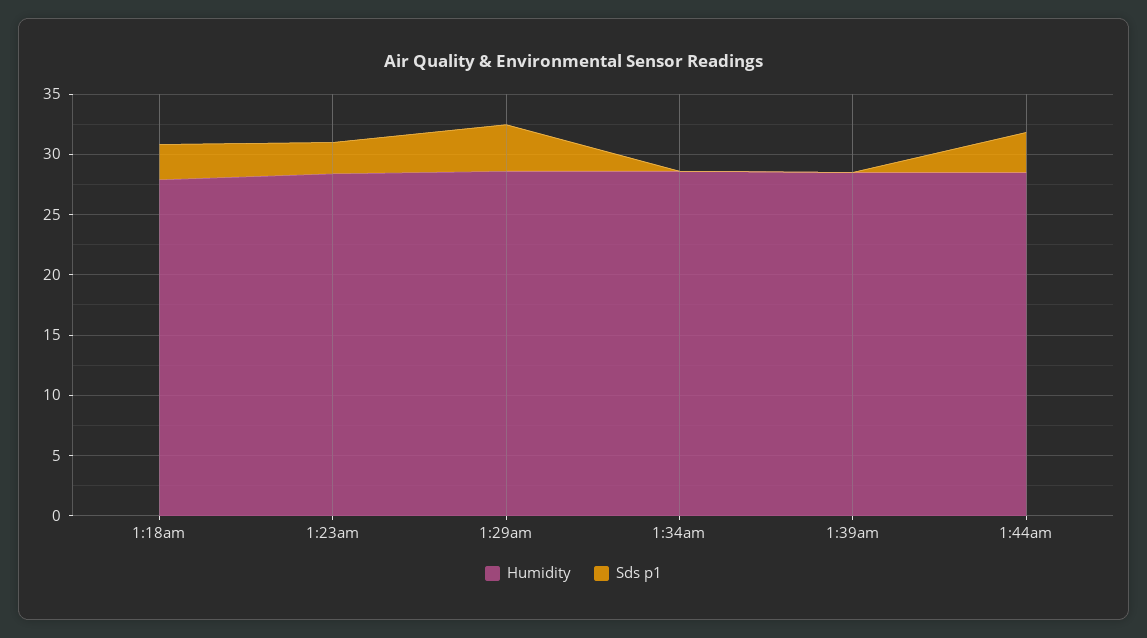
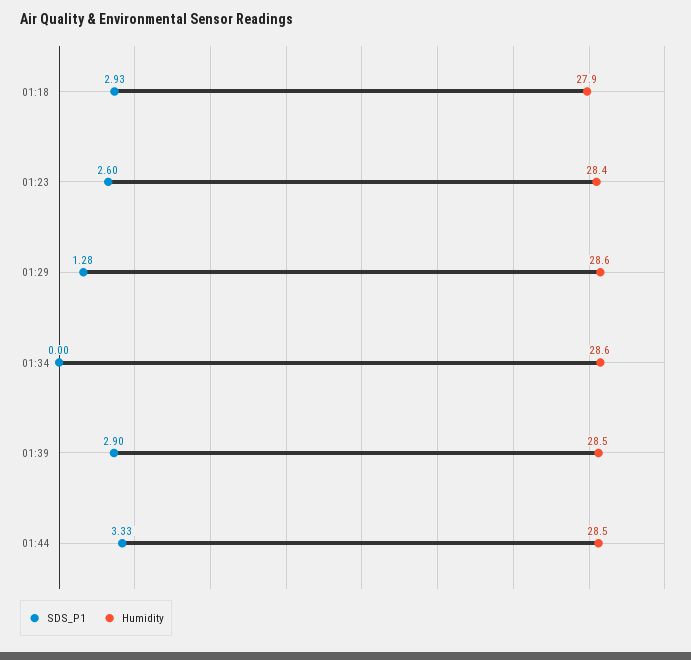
  {
    "Humidity": {
      "1:18am": 27.9,
      "1:23am": 28.4,
      "1:29am": 28.6,
      "1:34am": 28.6,
      "1:39am": 28.5,
      "1:44am": 28.5
    },
    "Sds p1": {
      "1:18am": 2.93,
      "1:23am": 2.6,
-     "1:29am": 4,
+     "1:29am": 1.28,
      "1:34am": 0,
-     "1:39am": 0,
+     "1:39am": 2.9,
      "1:44am": 3.33
    }
  }

